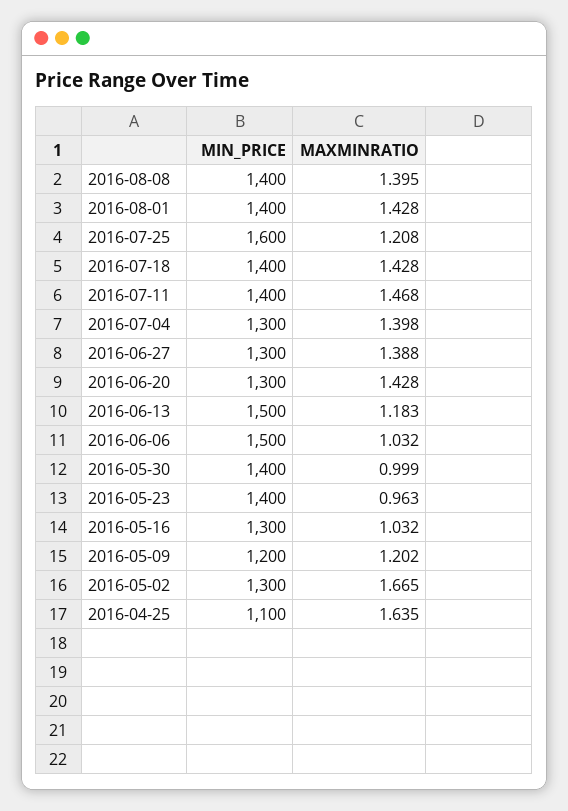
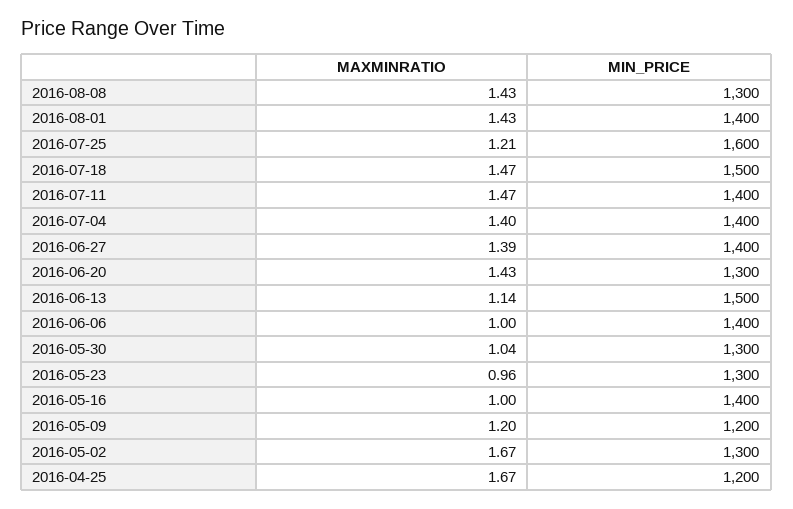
  {
    "MIN_PRICE": {
-     "2016-08-08": 1400,
+     "2016-08-08": 1300,
      "2016-08-01": 1400,
      "2016-07-25": 1600,
-     "2016-07-18": 1400,
+     "2016-07-18": 1500,
      "2016-07-11": 1400,
-     "2016-07-04": 1300,
+     "2016-07-04": 1400,
-     "2016-06-27": 1300,
+     "2016-06-27": 1400,
      "2016-06-20": 1300,
      "2016-06-13": 1500,
-     "2016-06-06": 1500,
+     "2016-06-06": 1400,
-     "2016-05-30": 1400,
+     "2016-05-30": 1300,
-     "2016-05-23": 1400,
+     "2016-05-23": 1300,
-     "2016-05-16": 1300,
+     "2016-05-16": 1400,
      "2016-05-09": 1200,
      "2016-05-02": 1300,
-     "2016-04-25": 1100
+     "2016-04-25": 1200
    },
    "MAXMINRATIO": {
-     "2016-08-08": 1.395,
+     "2016-08-08": 1.43,
      "2016-08-01": 1.428,
      "2016-07-25": 1.208,
-     "2016-07-18": 1.428,
+     "2016-07-18": 1.47,
      "2016-07-11": 1.468,
      "2016-07-04": 1.398,
      "2016-06-27": 1.388,
      "2016-06-20": 1.428,
-     "2016-06-13": 1.183,
+     "2016-06-13": 1.14,
-     "2016-06-06": 1.032,
+     "2016-06-06": 1,
-     "2016-05-30": 0.999,
+     "2016-05-30": 1.04,
      "2016-05-23": 0.963,
-     "2016-05-16": 1.032,
+     "2016-05-16": 1,
      "2016-05-09": 1.202,
      "2016-05-02": 1.665,
-     "2016-04-25": 1.635
+     "2016-04-25": 1.67
    }
  }

